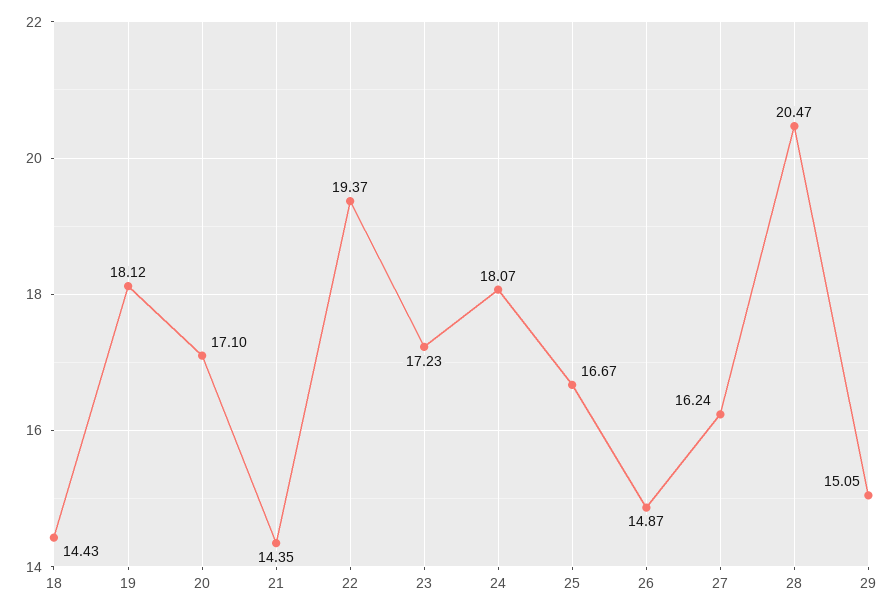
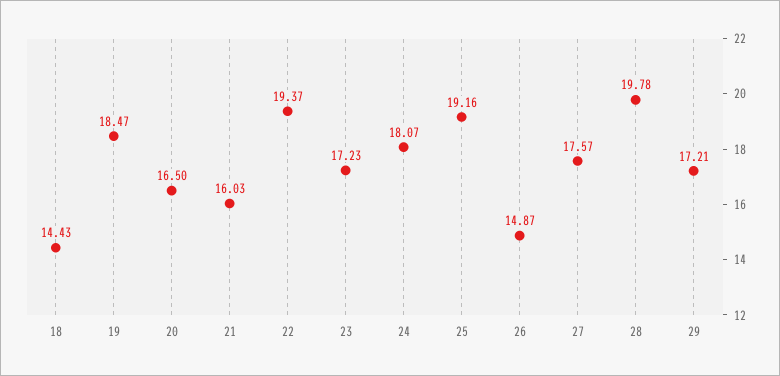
  {
    "18": 14.43,
-   "19": 18.12,
+   "19": 18.47,
-   "20": 17.1,
+   "20": 16.5,
-   "21": 14.35,
+   "21": 16.03,
    "22": 19.37,
    "23": 17.23,
    "24": 18.07,
-   "25": 16.67,
+   "25": 19.16,
    "26": 14.87,
-   "27": 16.24,
+   "27": 17.57,
-   "28": 20.47,
+   "28": 19.78,
-   "29": 15.05
+   "29": 17.21
  }

